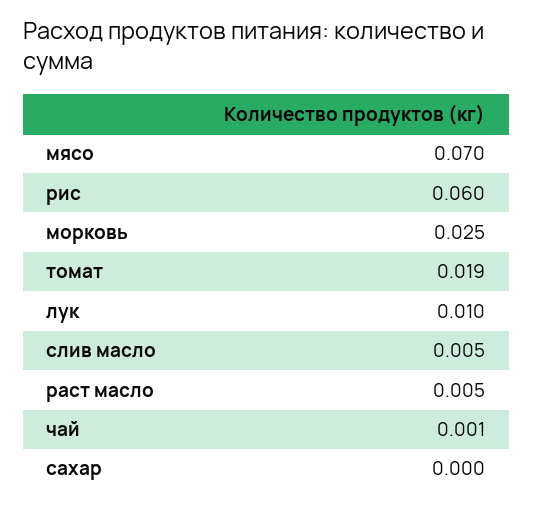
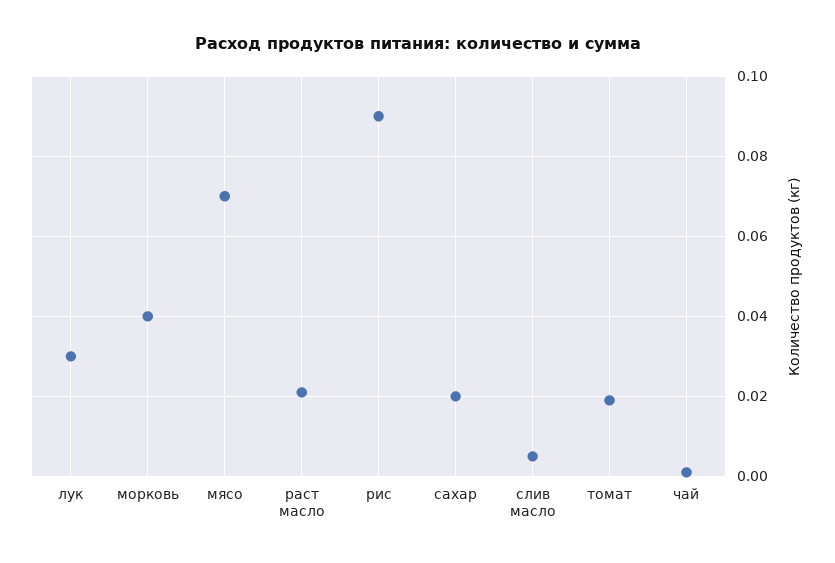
  {
    "мясо": 0.07,
-   "рис": 0.06,
+   "рис": 0.09,
-   "морковь": 0.025,
+   "морковь": 0.04,
    "томат": 0.019,
-   "лук": 0.01,
+   "лук": 0.03,
    "слив масло": 0.005,
-   "раст масло": 0.005,
+   "раст масло": 0.02,
    "чай": 0.001,
-   "сахар": 0
+   "сахар": 0.02
  }

